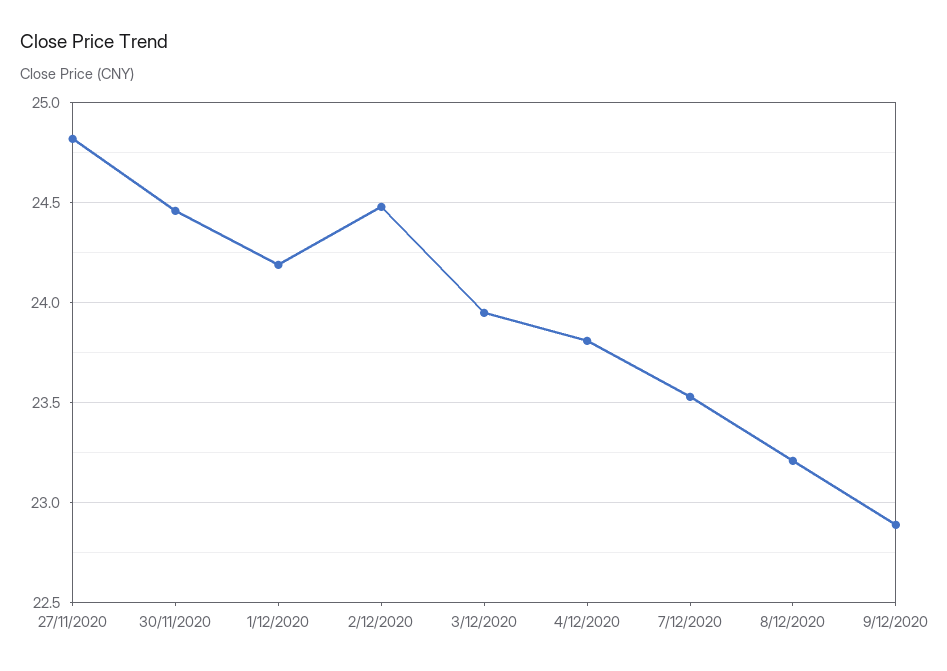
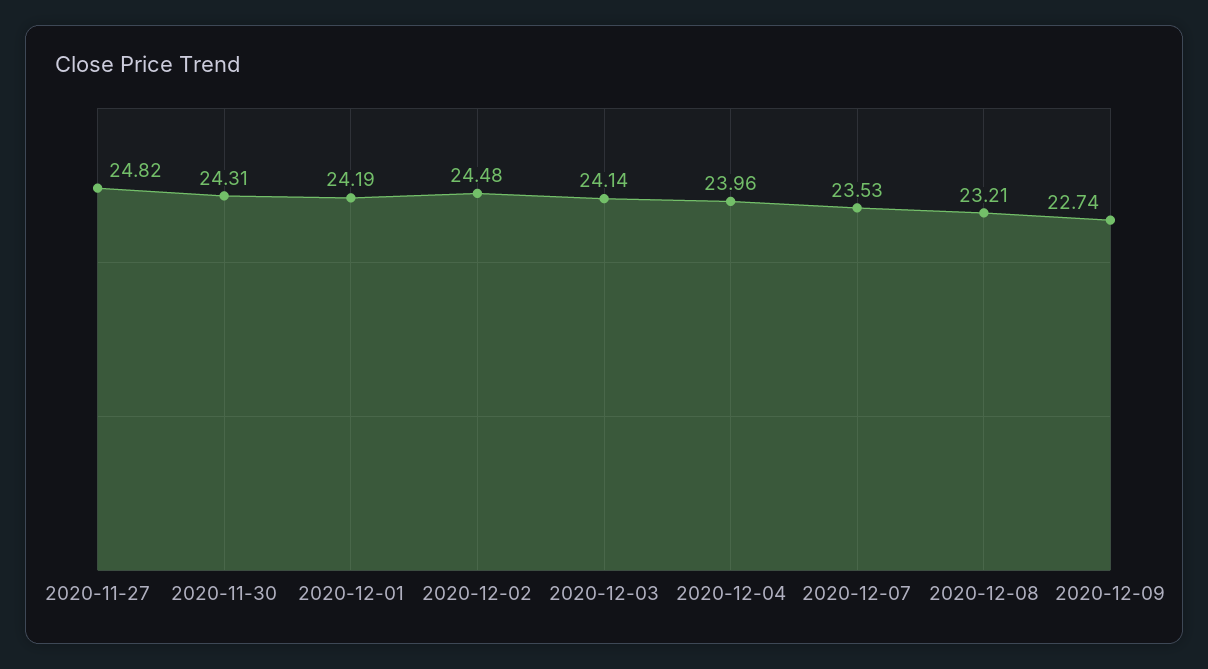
  {
    "27/11/2020": 24.82,
-   "30/11/2020": 24.45,
+   "30/11/2020": 24.31,
    "1/12/2020": 24.19,
    "2/12/2020": 24.48,
-   "3/12/2020": 23.95,
+   "3/12/2020": 24.14,
-   "4/12/2020": 23.8,
+   "4/12/2020": 23.96,
    "7/12/2020": 23.53,
    "8/12/2020": 23.21,
-   "9/12/2020": 22.9
+   "9/12/2020": 22.74
  }

